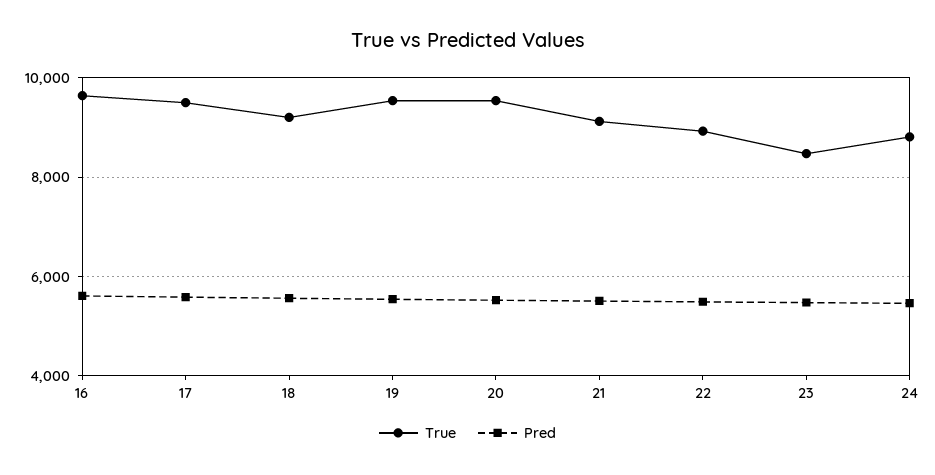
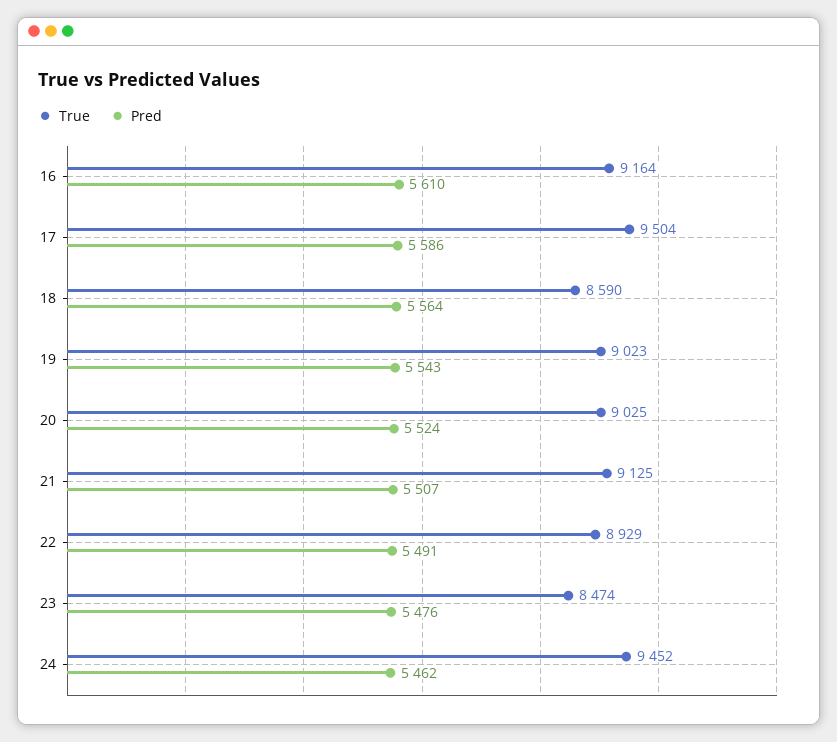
  {
    "True": {
-     "16": 9600,
+     "16": 9164,
      "17": 9504,
-     "18": 9200,
+     "18": 8590,
-     "19": 9600,
+     "19": 9023,
-     "20": 9600,
+     "20": 9025,
      "21": 9125,
      "22": 8929,
      "23": 8474,
-     "24": 8800
+     "24": 9452
    },
    "Pred": {
      "16": 5610,
      "17": 5586,
      "18": 5564,
      "19": 5543,
      "20": 5524,
      "21": 5507,
      "22": 5491,
      "23": 5476,
      "24": 5462
    }
  }

